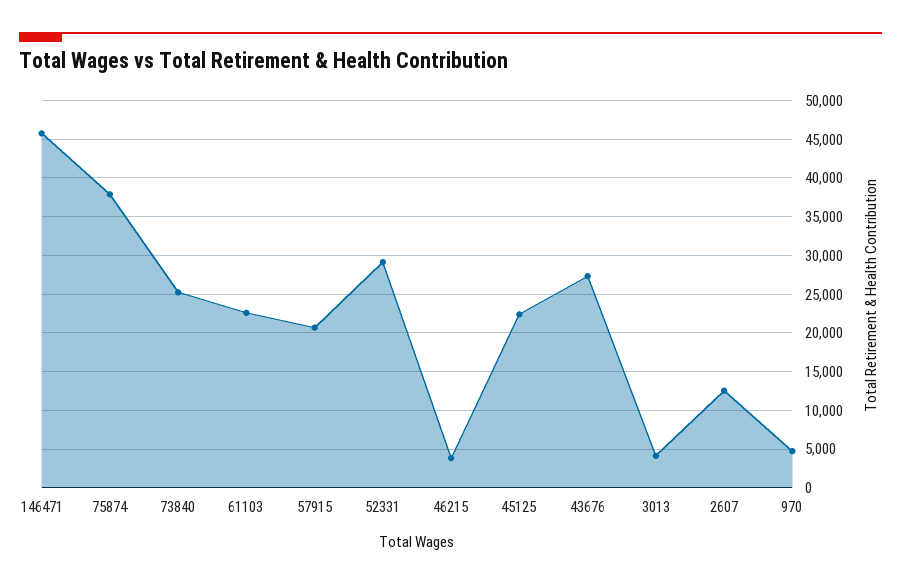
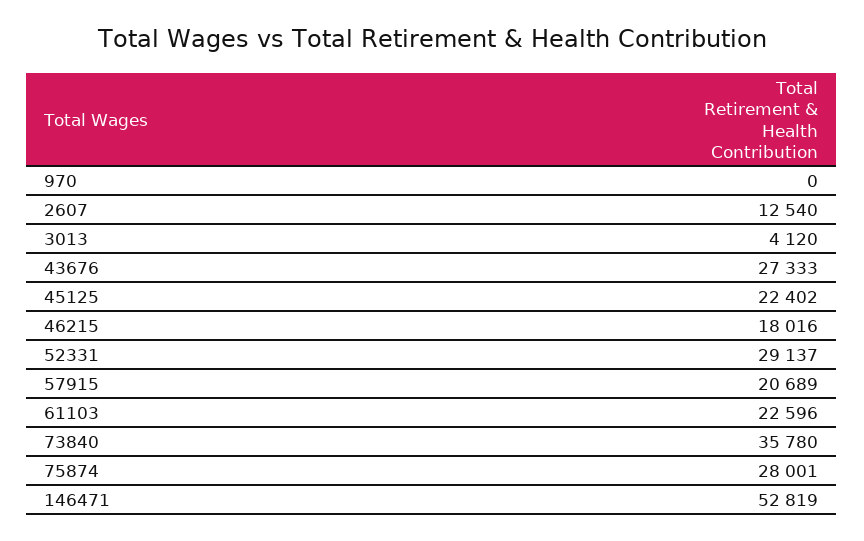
  {
-   "146471": 46000,
+   "146471": 52819,
-   "75874": 38000,
+   "75874": 28001,
-   "73840": 25000,
+   "73840": 35780,
    "61103": 22596,
    "57915": 20689,
    "52331": 29137,
-   "46215": 4000,
+   "46215": 18016,
    "45125": 22402,
    "43676": 27333,
    "3013": 4120,
    "2607": 12540,
-   "970": 5000
+   "970": 0
  }

